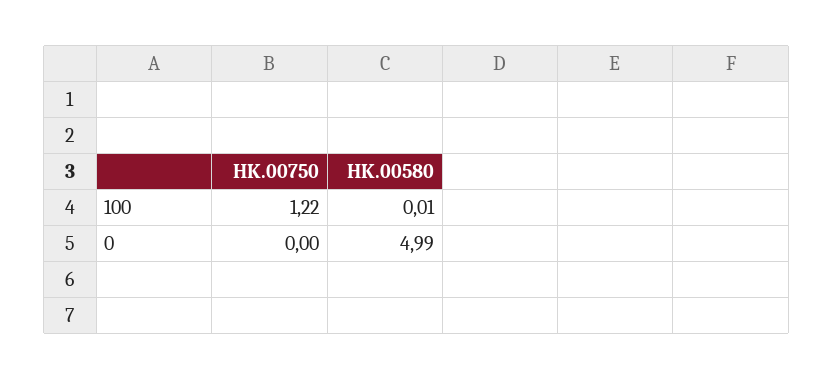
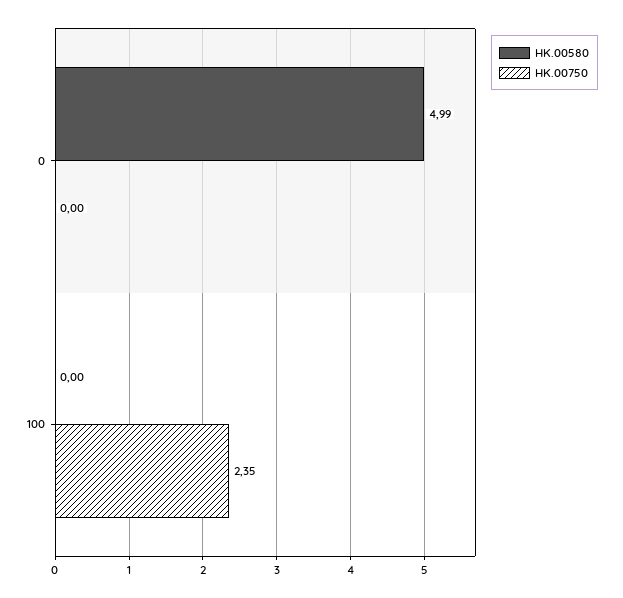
  {
    "HK.00750": {
-     "100": 1.22,
+     "100": 2.35,
      "0": 0
    },
    "HK.00580": {
-     "100": 0.01,
+     "100": 0,
      "0": 4.99
    }
  }

